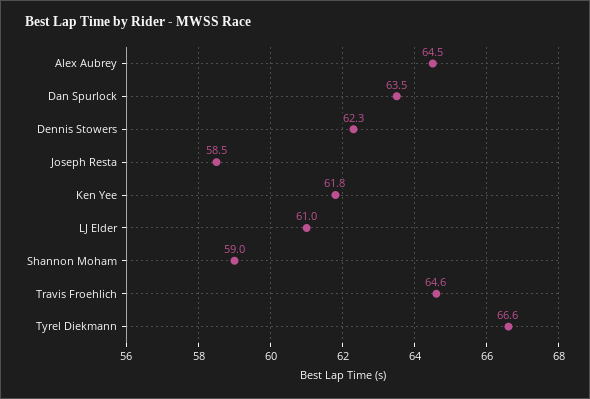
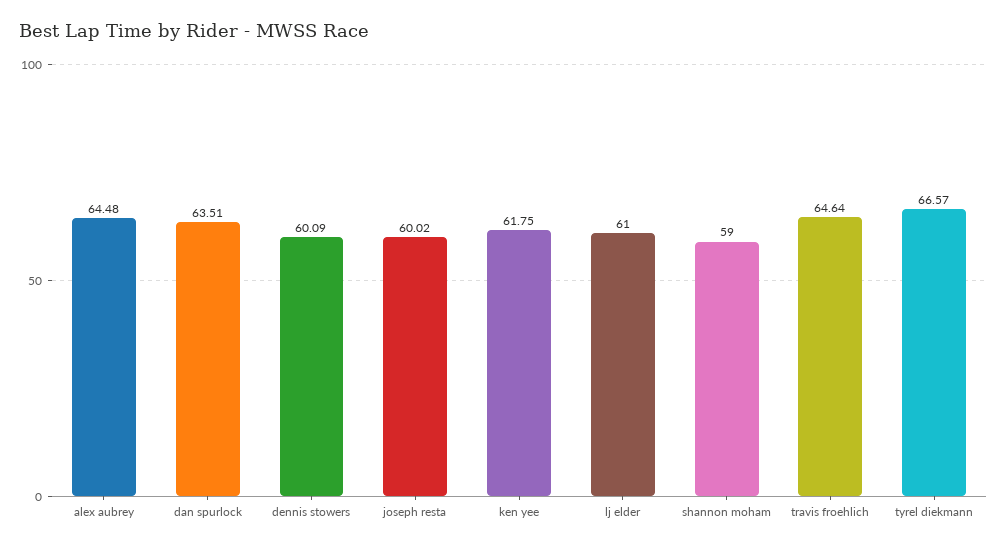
  {
    "Alex Aubrey": 64.48,
    "Dan Spurlock": 63.51,
-   "Dennis Stowers": 62.3,
+   "Dennis Stowers": 60.09,
-   "Joseph Resta": 58.5,
+   "Joseph Resta": 60.02,
    "Ken Yee": 61.75,
    "LJ Elder": 61,
    "Shannon Moham": 59,
    "Travis Froehlich": 64.64,
    "Tyrel Diekmann": 66.57
  }

